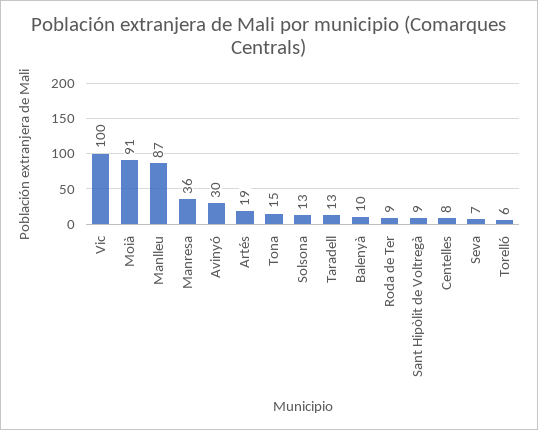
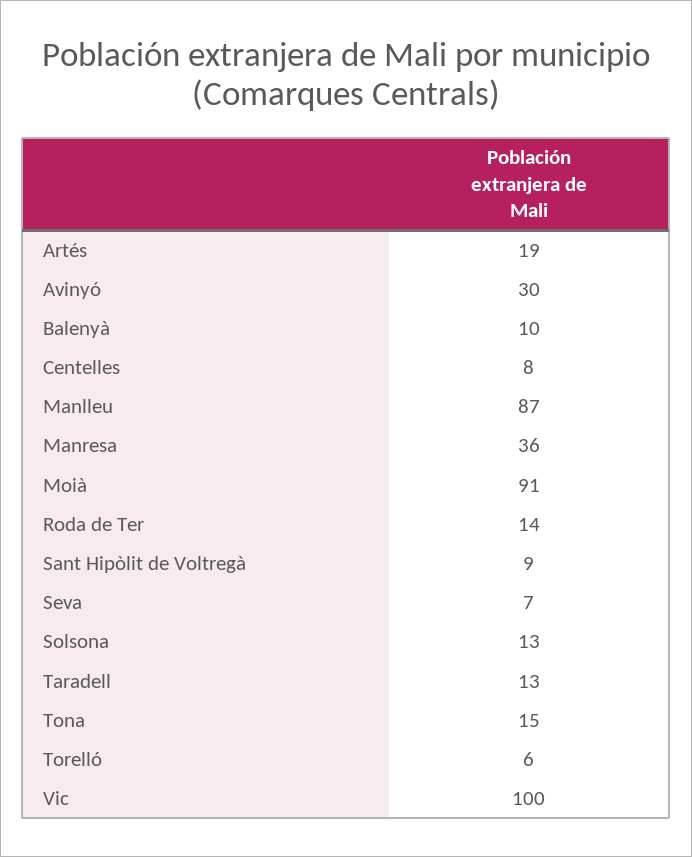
  {
    "Vic": 100,
    "Moià": 91,
    "Manlleu": 87,
    "Manresa": 36,
    "Avinyó": 30,
    "Artés": 19,
    "Tona": 15,
    "Solsona": 13,
    "Taradell": 13,
    "Balenyà": 10,
-   "Roda de Ter": 9,
+   "Roda de Ter": 14,
    "Sant Hipòlit de Voltregà": 9,
    "Centelles": 8,
    "Seva": 7,
    "Torelló": 6
  }

